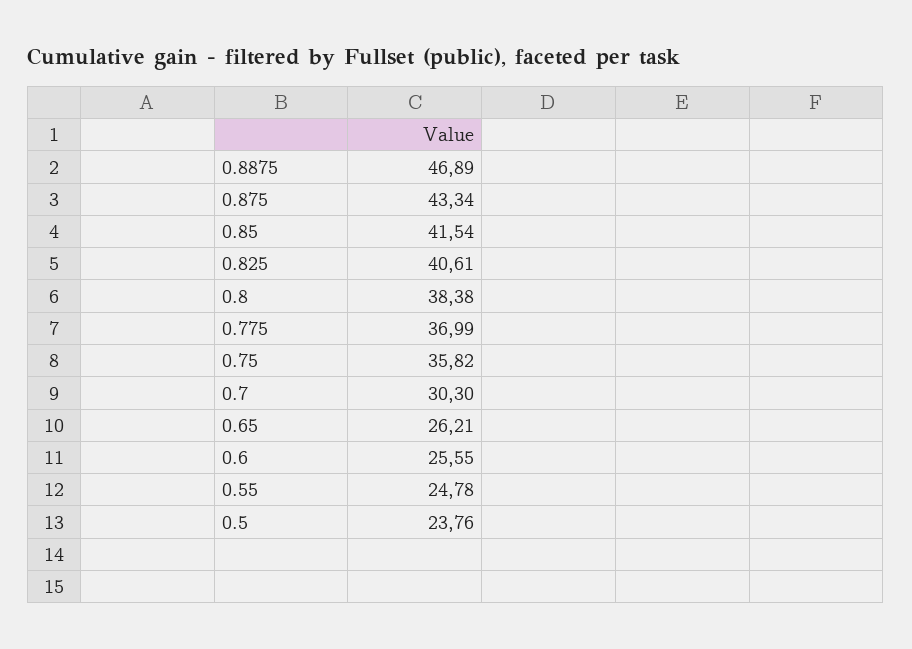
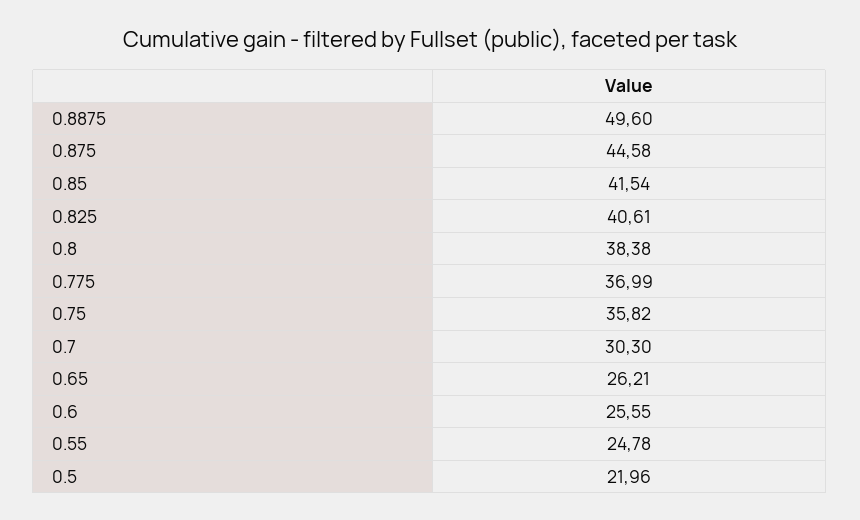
  {
-   "0.8875": 46.89,
+   "0.8875": 49.6,
-   "0.875": 43.34,
+   "0.875": 44.58,
    "0.85": 41.54,
    "0.825": 40.61,
    "0.8": 38.38,
    "0.775": 36.99,
    "0.75": 35.82,
    "0.7": 30.3,
    "0.65": 26.21,
    "0.6": 25.55,
    "0.55": 24.78,
-   "0.5": 23.76
+   "0.5": 21.96
  }

